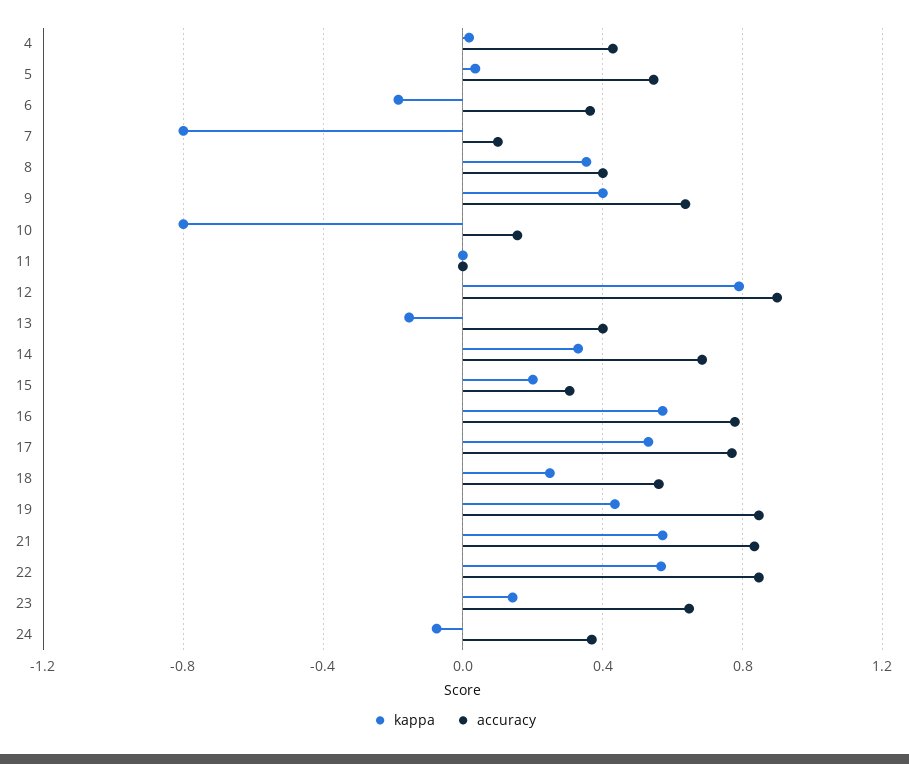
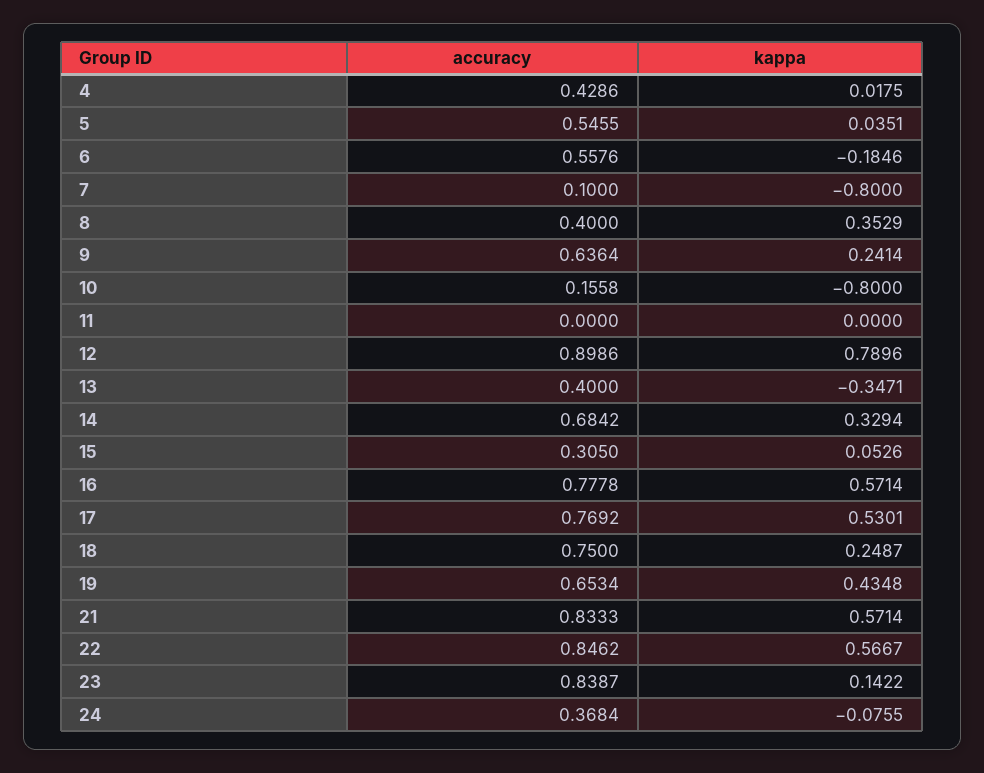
  {
    "kappa": {
      "4": 0.0175,
      "5": 0.0351,
      "6": -0.1846,
      "7": -0.8,
      "8": 0.3529,
-     "9": 0.4,
+     "9": 0.2414,
      "10": -0.8,
      "11": 0,
      "12": 0.7896,
-     "13": -0.15,
+     "13": -0.3471,
      "14": 0.3294,
-     "15": 0.2,
+     "15": 0.0526,
      "16": 0.5714,
      "17": 0.5301,
      "18": 0.2487,
      "19": 0.4348,
      "21": 0.5714,
      "22": 0.5667,
      "23": 0.1422,
      "24": -0.0755
    },
    "accuracy": {
      "4": 0.4286,
      "5": 0.5455,
-     "6": 0.35,
+     "6": 0.5576,
      "7": 0.1,
      "8": 0.4,
      "9": 0.6364,
      "10": 0.1558,
      "11": 0,
      "12": 0.8986,
      "13": 0.4,
      "14": 0.6842,
      "15": 0.305,
      "16": 0.7778,
      "17": 0.7692,
-     "18": 0.55,
+     "18": 0.75,
-     "19": 0.85,
+     "19": 0.6534,
      "21": 0.8333,
      "22": 0.8462,
-     "23": 0.65,
+     "23": 0.8387,
      "24": 0.3684
    }
  }

